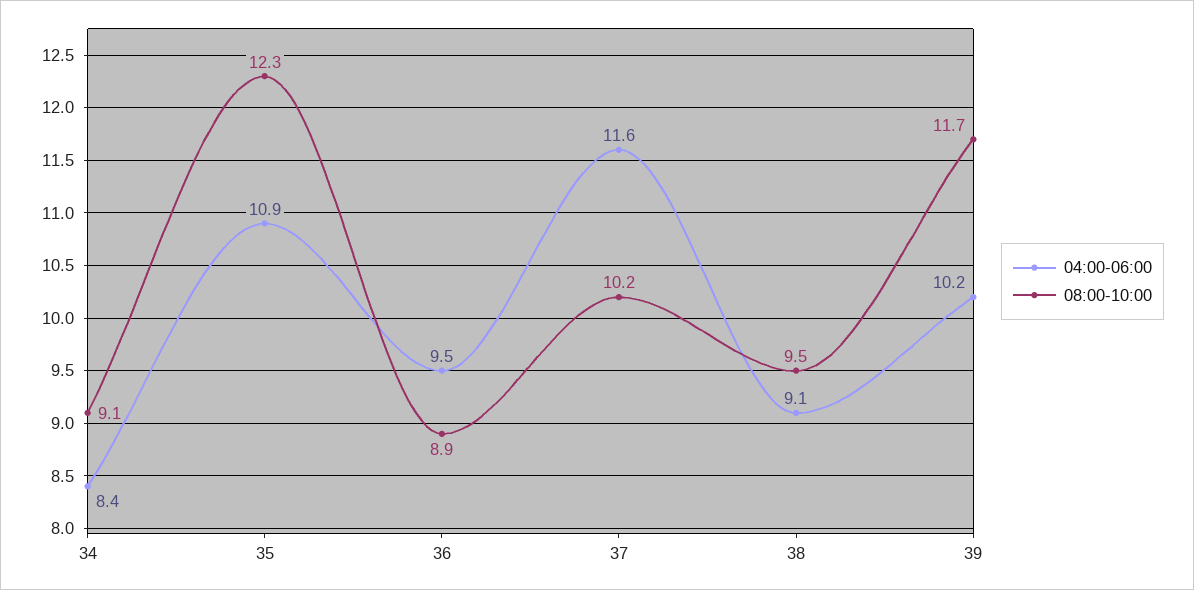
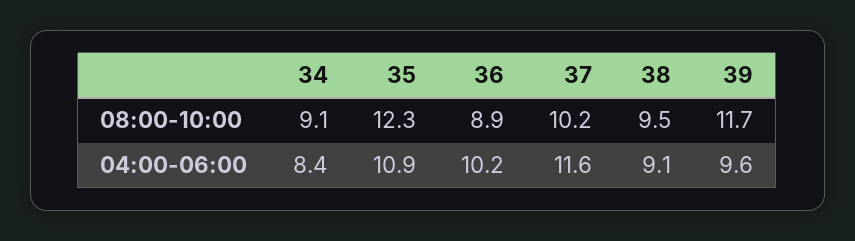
  {
    "04:00-06:00": {
      "34": 8.4,
      "35": 10.9,
-     "36": 9.5,
+     "36": 10.2,
      "37": 11.6,
      "38": 9.1,
-     "39": 10.2
+     "39": 9.6
    },
    "08:00-10:00": {
      "34": 9.1,
      "35": 12.3,
      "36": 8.9,
      "37": 10.2,
      "38": 9.5,
      "39": 11.7
    }
  }

